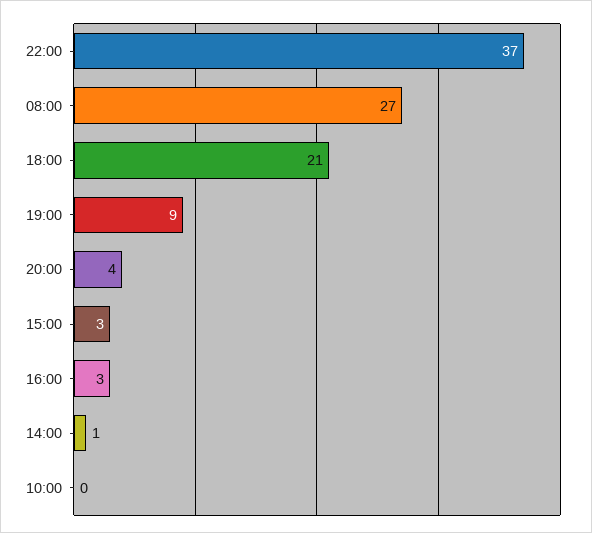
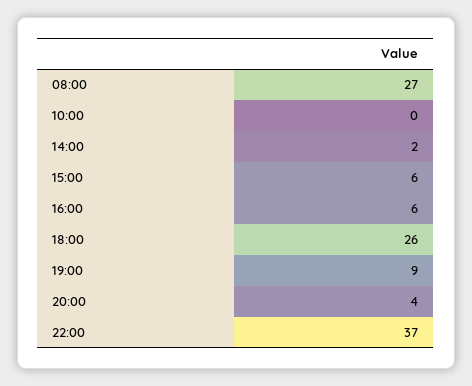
  {
    "22:00": 37,
    "08:00": 27,
-   "18:00": 21,
+   "18:00": 26,
    "19:00": 9,
    "20:00": 4,
-   "15:00": 3,
+   "15:00": 6,
-   "16:00": 3,
+   "16:00": 6,
-   "14:00": 1,
+   "14:00": 2,
    "10:00": 0
  }

